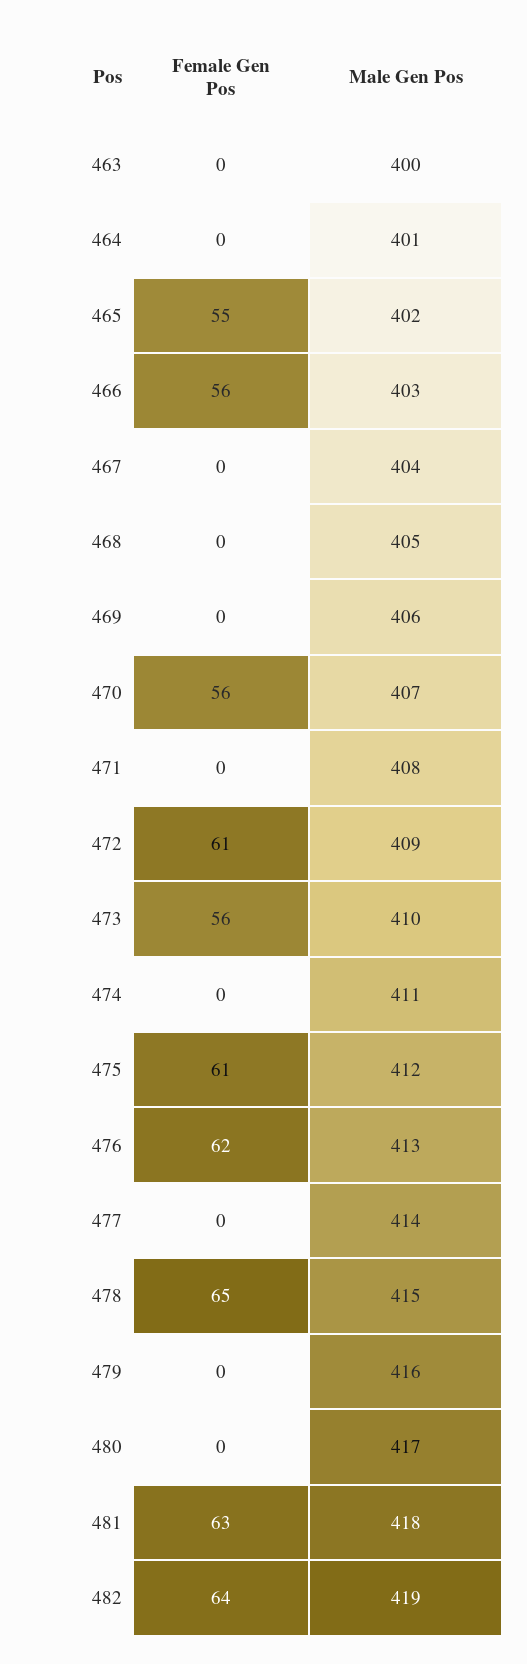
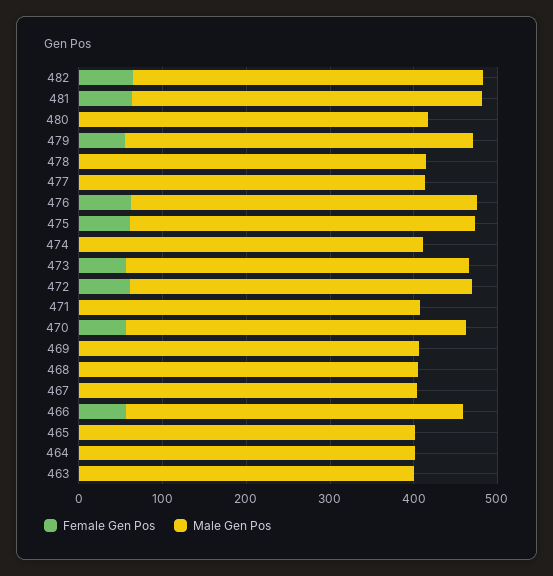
  {
    "Female Gen Pos": {
      "463": 0,
      "464": 0,
-     "465": 55,
+     "465": 0,
      "466": 56,
      "467": 0,
      "468": 0,
      "469": 0,
      "470": 56,
      "471": 0,
      "472": 61,
      "473": 56,
      "474": 0,
      "475": 61,
      "476": 62,
      "477": 0,
-     "478": 65,
+     "478": 0,
-     "479": 0,
+     "479": 60,
      "480": 0,
      "481": 63,
      "482": 64
    },
    "Male Gen Pos": {
      "463": 400,
      "464": 401,
      "465": 402,
      "466": 403,
      "467": 404,
      "468": 405,
      "469": 406,
      "470": 407,
      "471": 408,
      "472": 409,
      "473": 410,
      "474": 411,
      "475": 412,
      "476": 413,
      "477": 414,
      "478": 415,
      "479": 416,
      "480": 417,
      "481": 418,
      "482": 419
    }
  }

